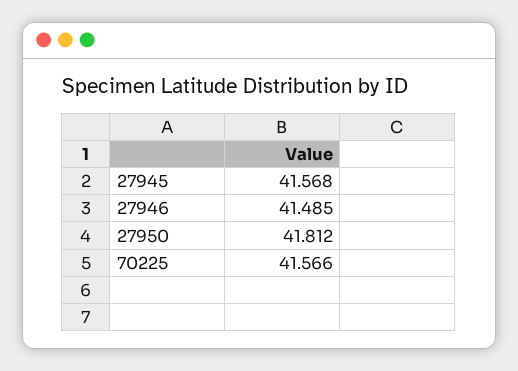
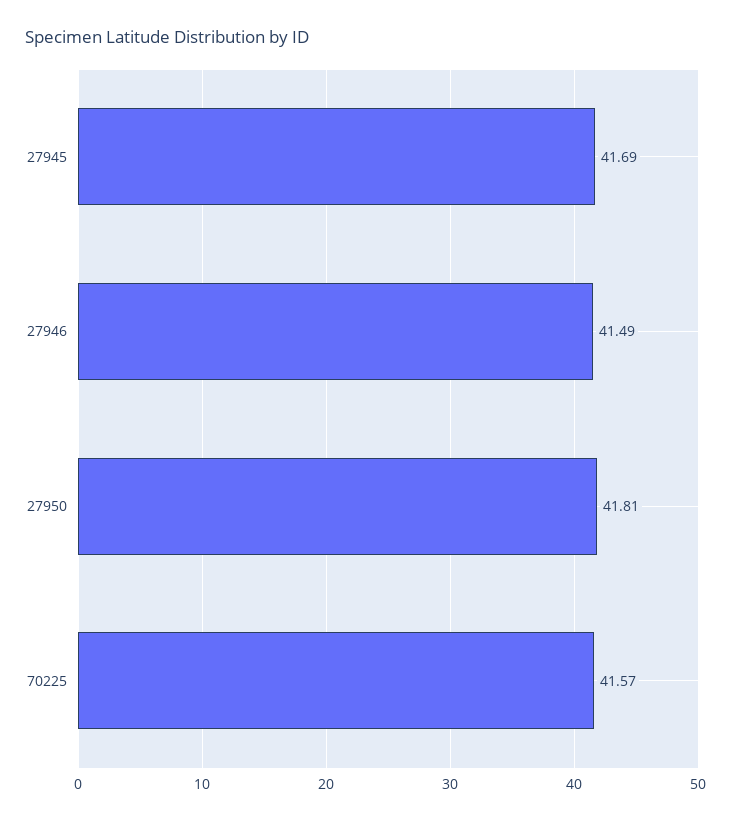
  {
-   "27945": 41.568,
+   "27945": 41.69,
    "27946": 41.485,
    "27950": 41.812,
    "70225": 41.566
  }

